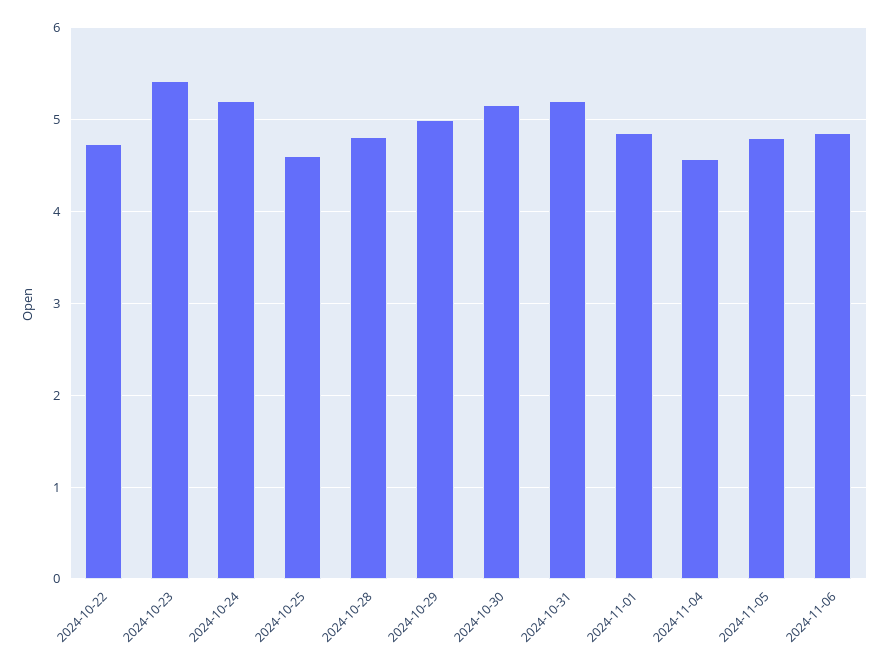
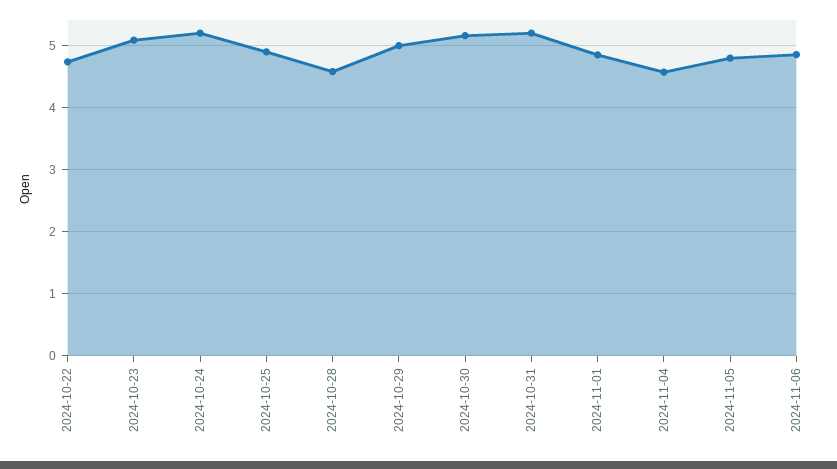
  {
    "2024-10-22": 4.7,
-   "2024-10-23": 5.4,
+   "2024-10-23": 5.1,
    "2024-10-24": 5.2,
-   "2024-10-25": 4.6,
+   "2024-10-25": 4.9,
-   "2024-10-28": 4.8,
+   "2024-10-28": 4.6,
    "2024-10-29": 5,
    "2024-10-30": 5.2,
    "2024-10-31": 5.2,
    "2024-11-01": 4.9,
    "2024-11-04": 4.6,
    "2024-11-05": 4.8,
    "2024-11-06": 4.9
  }

